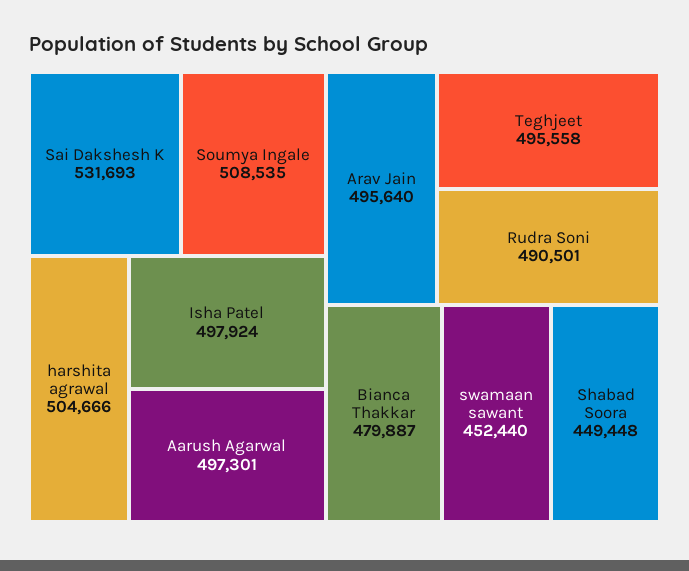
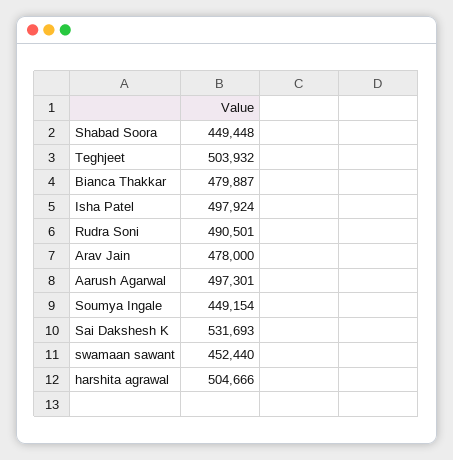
  {
    "Sai Dakshesh K": 531693,
-   "Soumya Ingale": 508535,
+   "Soumya Ingale": 449154,
    "harshita agrawal": 504666,
    "Isha Patel": 497924,
    "Aarush Agarwal": 497301,
-   "Arav Jain": 495640,
+   "Arav Jain": 478000,
-   "Teghjeet": 495558,
+   "Teghjeet": 503932,
    "Rudra Soni": 490501,
    "Bianca Thakkar": 479887,
    "swamaan sawant": 452440,
    "Shabad Soora": 449448
  }

